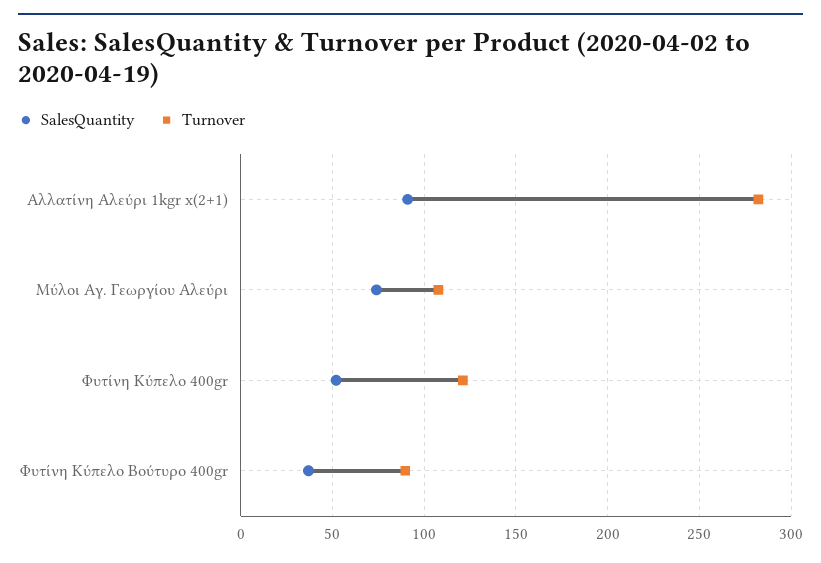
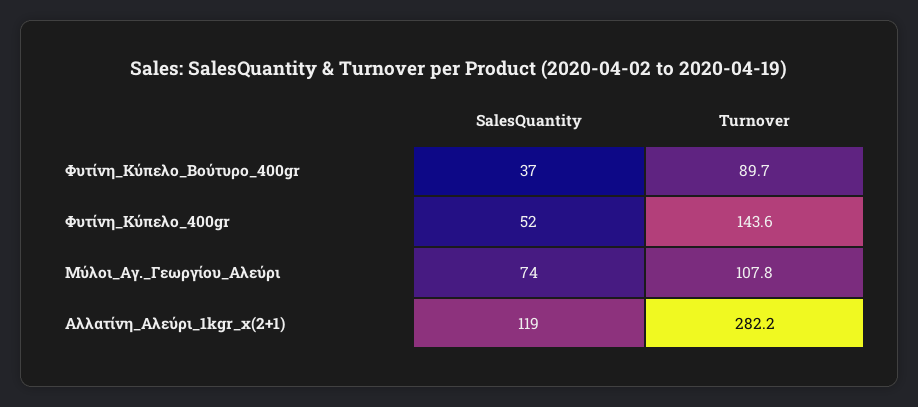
  {
    "SalesQuantity": {
-     "Αλλατίνη Αλεύρι 1kgr x(2+1)": 90,
+     "Αλλατίνη Αλεύρι 1kgr x(2+1)": 119,
      "Μύλοι Αγ. Γεωργίου Αλεύρι": 74,
      "Φυτίνη Κύπελο 400gr": 52,
      "Φυτίνη Κύπελο Βούτυρο 400gr": 37
    },
    "Turnover": {
      "Αλλατίνη Αλεύρι 1kgr x(2+1)": 282.2,
      "Μύλοι Αγ. Γεωργίου Αλεύρι": 107.8,
-     "Φυτίνη Κύπελο 400gr": 120,
+     "Φυτίνη Κύπελο 400gr": 143.6,
      "Φυτίνη Κύπελο Βούτυρο 400gr": 89.7
    }
  }

